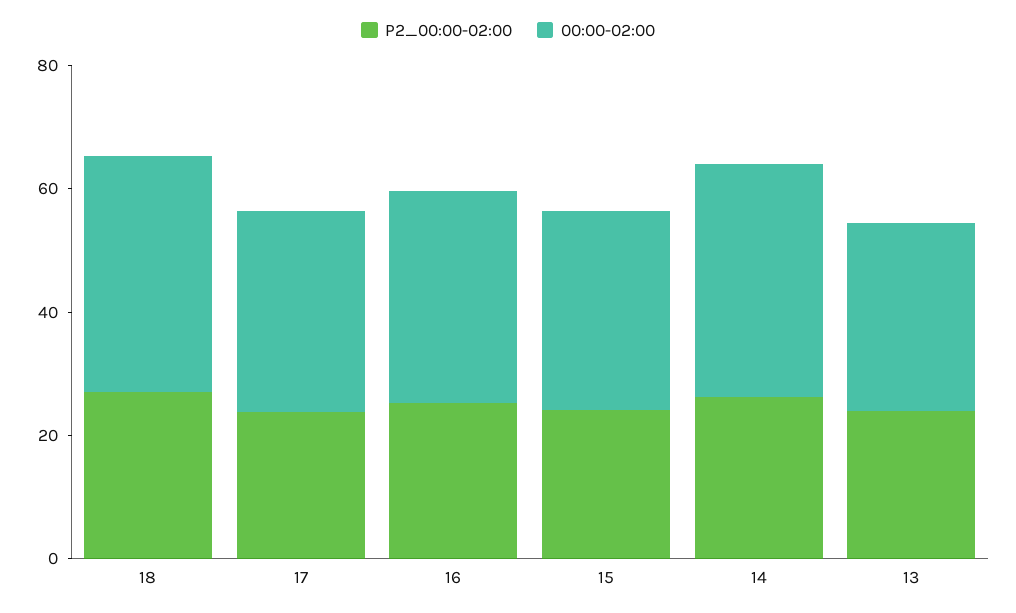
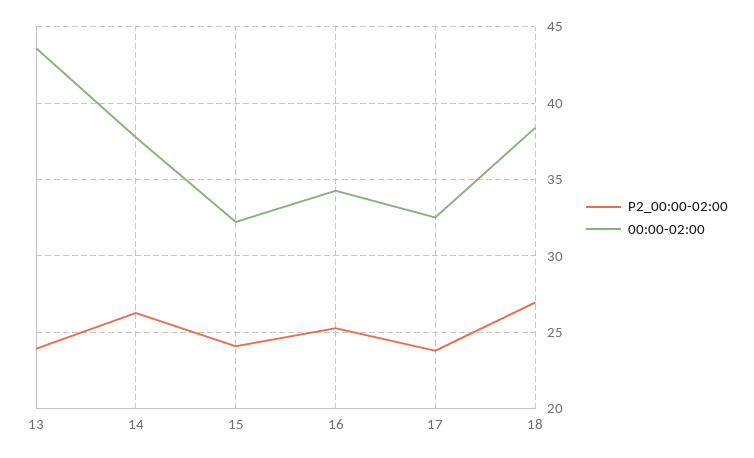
  {
    "P2_00:00-02:00": {
      "18": 27,
      "17": 24,
      "16": 25.5,
      "15": 24,
      "14": 26.5,
      "13": 24
    },
    "00:00-02:00": {
      "18": 38.5,
      "17": 32.5,
      "16": 34.5,
      "15": 32,
      "14": 38,
-     "13": 30
+     "13": 43.5
    }
  }

